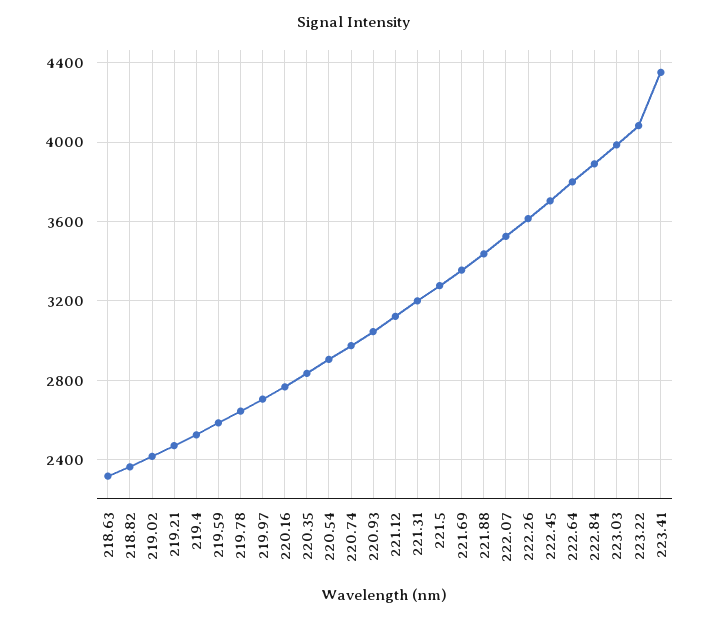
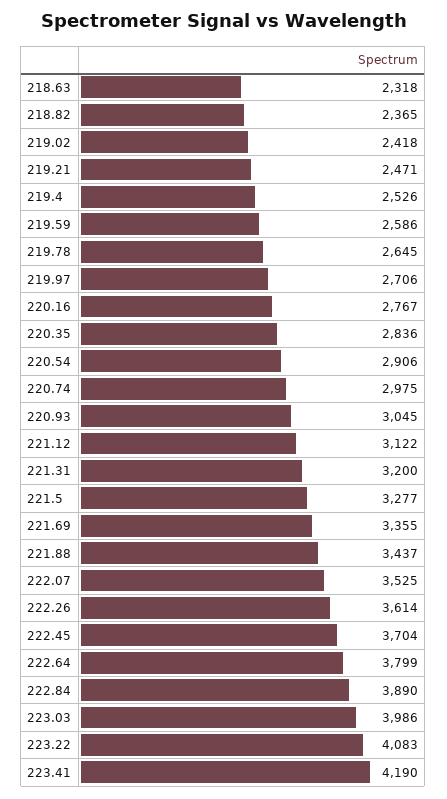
  {
    "218.63": 2318,
    "218.82": 2365,
    "219.02": 2418,
    "219.21": 2471,
    "219.4": 2526,
    "219.59": 2586,
    "219.78": 2645,
    "219.97": 2706,
    "220.16": 2767,
    "220.35": 2836,
    "220.54": 2906,
    "220.74": 2975,
    "220.93": 3045,
    "221.12": 3122,
    "221.31": 3200,
    "221.5": 3277,
    "221.69": 3355,
    "221.88": 3437,
    "222.07": 3525,
    "222.26": 3614,
    "222.45": 3704,
    "222.64": 3799,
    "222.84": 3890,
    "223.03": 3986,
    "223.22": 4083,
-   "223.41": 4350
+   "223.41": 4190
  }

